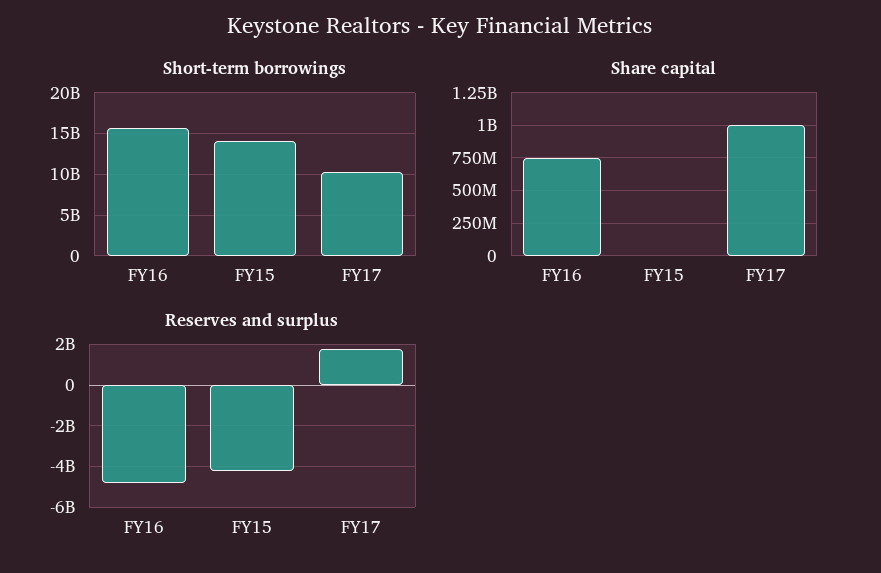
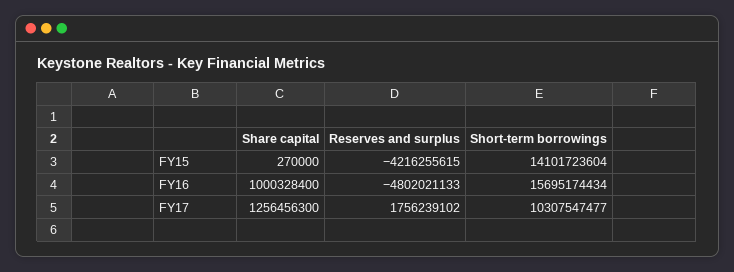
  {
    "Short-term borrowings": {
      "FY16": 15695174434,
      "FY15": 14101723604,
      "FY17": 10307547477
    },
    "Share capital": {
-     "FY16": 750000000,
+     "FY16": 1000328400,
      "FY15": 270000,
-     "FY17": 1000000000
+     "FY17": 1256456300
    },
    "Reserves and surplus": {
      "FY16": -4802021133,
      "FY15": -4216255615,
      "FY17": 1756239102
    }
  }

